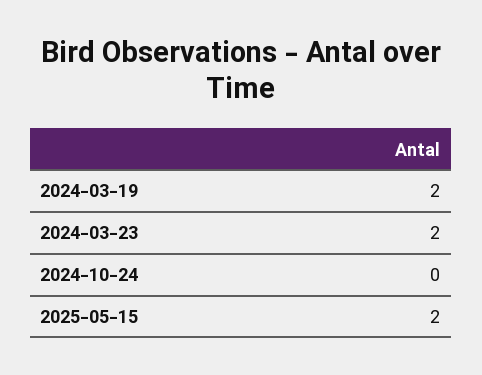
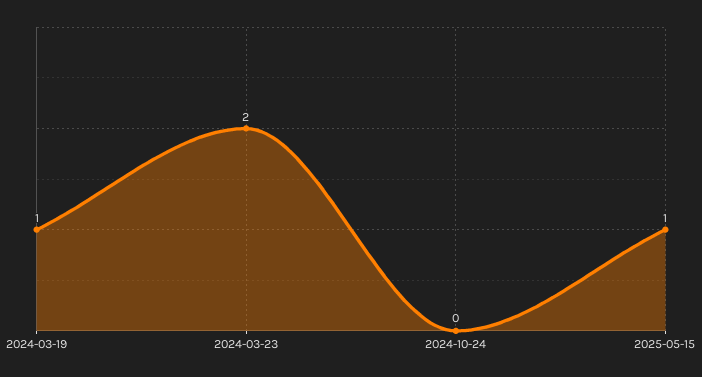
  {
-   "2024-03-19": 2,
+   "2024-03-19": 1,
    "2024-03-23": 2,
    "2024-10-24": 0,
-   "2025-05-15": 2
+   "2025-05-15": 1
  }

